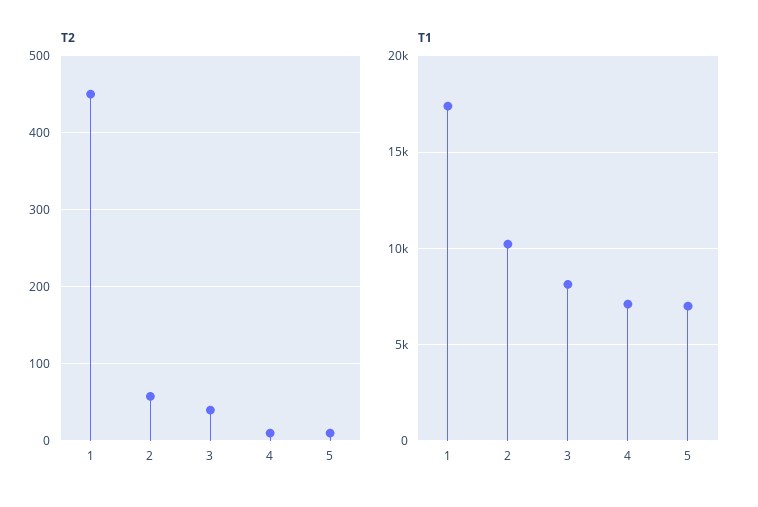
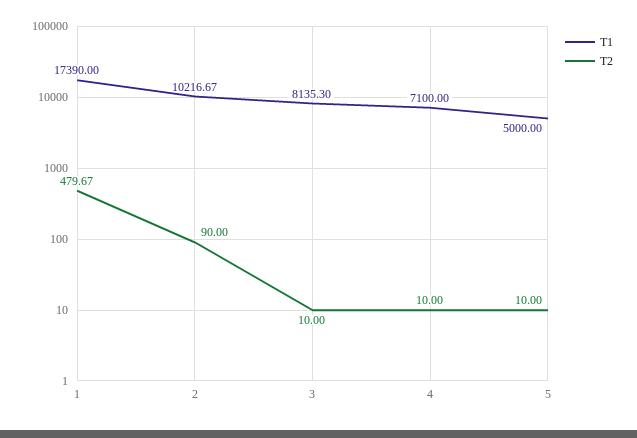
  {
    "T2": {
-     "1": 450,
+     "1": 479.67,
-     "2": 60,
+     "2": 90,
-     "3": 40,
+     "3": 10,
      "4": 10,
      "5": 10
    },
    "T1": {
      "1": 17390,
      "2": 10216.67,
      "3": 8135.3,
      "4": 7100,
-     "5": 7000
+     "5": 5000
    }
  }

